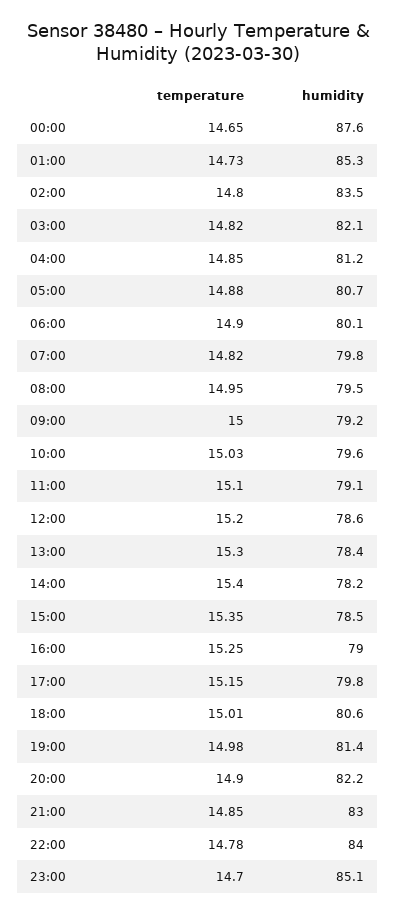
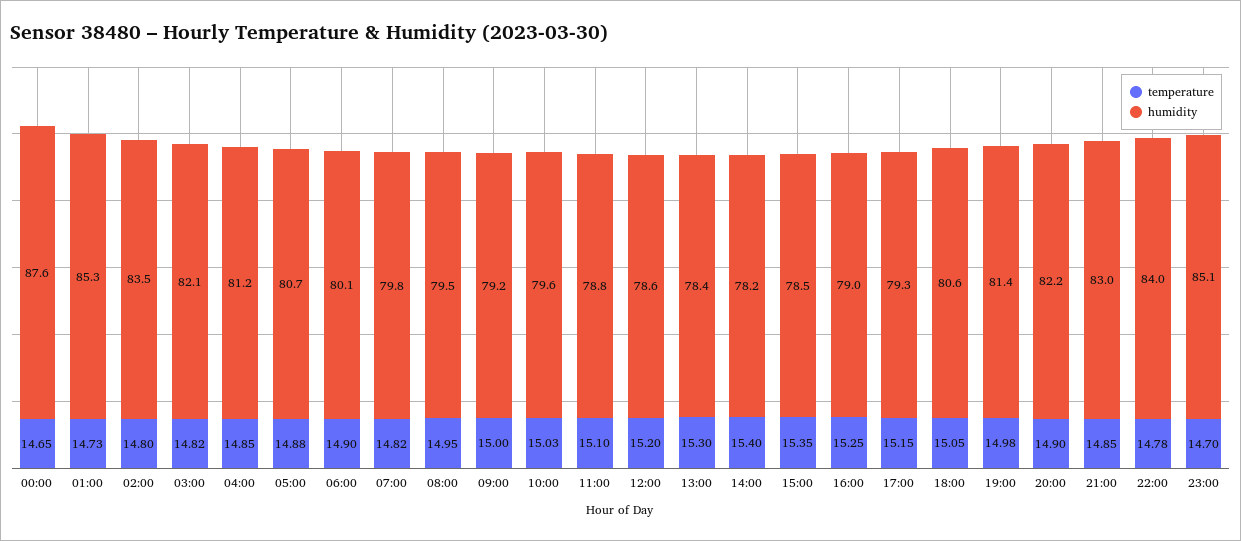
  {
    "temperature": {
      "00:00": 14.65,
      "01:00": 14.73,
      "02:00": 14.8,
      "03:00": 14.82,
      "04:00": 14.85,
      "05:00": 14.88,
      "06:00": 14.9,
      "07:00": 14.82,
      "08:00": 14.95,
      "09:00": 15,
      "10:00": 15.03,
      "11:00": 15.1,
      "12:00": 15.2,
      "13:00": 15.3,
      "14:00": 15.4,
      "15:00": 15.35,
      "16:00": 15.25,
      "17:00": 15.15,
-     "18:00": 15.01,
+     "18:00": 15.05,
      "19:00": 14.98,
      "20:00": 14.9,
      "21:00": 14.85,
      "22:00": 14.78,
      "23:00": 14.7
    },
    "humidity": {
      "00:00": 87.6,
      "01:00": 85.3,
      "02:00": 83.5,
      "03:00": 82.1,
      "04:00": 81.2,
      "05:00": 80.7,
      "06:00": 80.1,
      "07:00": 79.8,
      "08:00": 79.5,
      "09:00": 79.2,
      "10:00": 79.6,
-     "11:00": 79.1,
+     "11:00": 78.8,
      "12:00": 78.6,
      "13:00": 78.4,
      "14:00": 78.2,
      "15:00": 78.5,
      "16:00": 79,
-     "17:00": 79.8,
+     "17:00": 79.3,
      "18:00": 80.6,
      "19:00": 81.4,
      "20:00": 82.2,
      "21:00": 83,
      "22:00": 84,
      "23:00": 85.1
    }
  }

